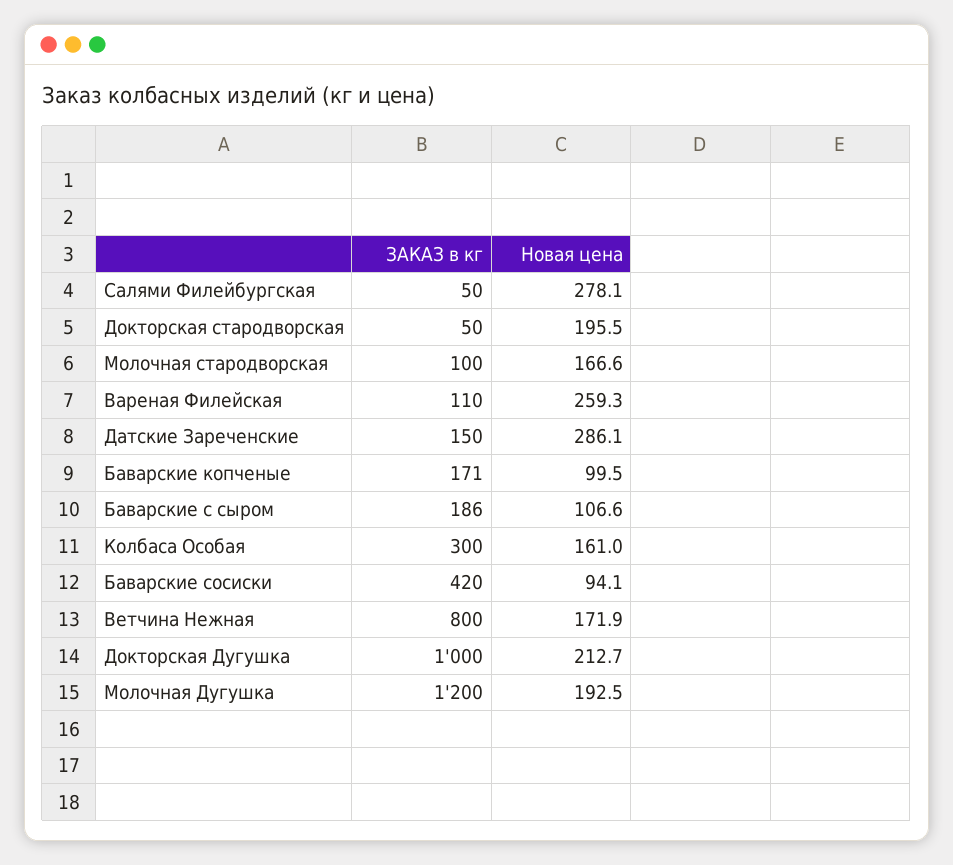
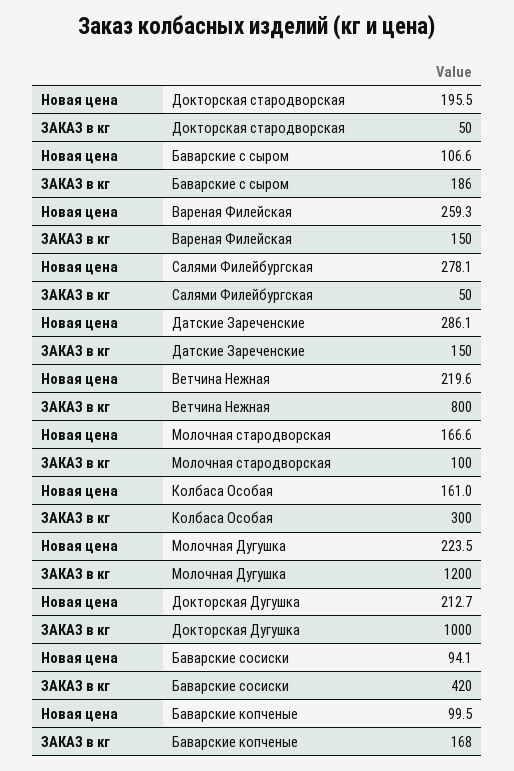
  {
    "ЗАКАЗ в кг": {
      "Салями Филейбургская": 50,
      "Докторская стародворская": 50,
      "Молочная стародворская": 100,
-     "Вареная Филейская": 110,
+     "Вареная Филейская": 150,
      "Датские Зареченские": 150,
-     "Баварские копченые": 171,
+     "Баварские копченые": 168,
      "Баварские с сыром": 186,
      "Колбаса Особая": 300,
      "Баварские сосиски": 420,
      "Ветчина Нежная": 800,
      "Докторская Дугушка": 1000,
      "Молочная Дугушка": 1200
    },
    "Новая цена": {
      "Салями Филейбургская": 278.1,
      "Докторская стародворская": 195.5,
      "Молочная стародворская": 166.6,
      "Вареная Филейская": 259.3,
      "Датские Зареченские": 286.1,
      "Баварские копченые": 99.5,
      "Баварские с сыром": 106.6,
      "Колбаса Особая": 161,
      "Баварские сосиски": 94.1,
-     "Ветчина Нежная": 171.9,
+     "Ветчина Нежная": 219.6,
      "Докторская Дугушка": 212.7,
-     "Молочная Дугушка": 192.5
+     "Молочная Дугушка": 223.5
    }
  }

